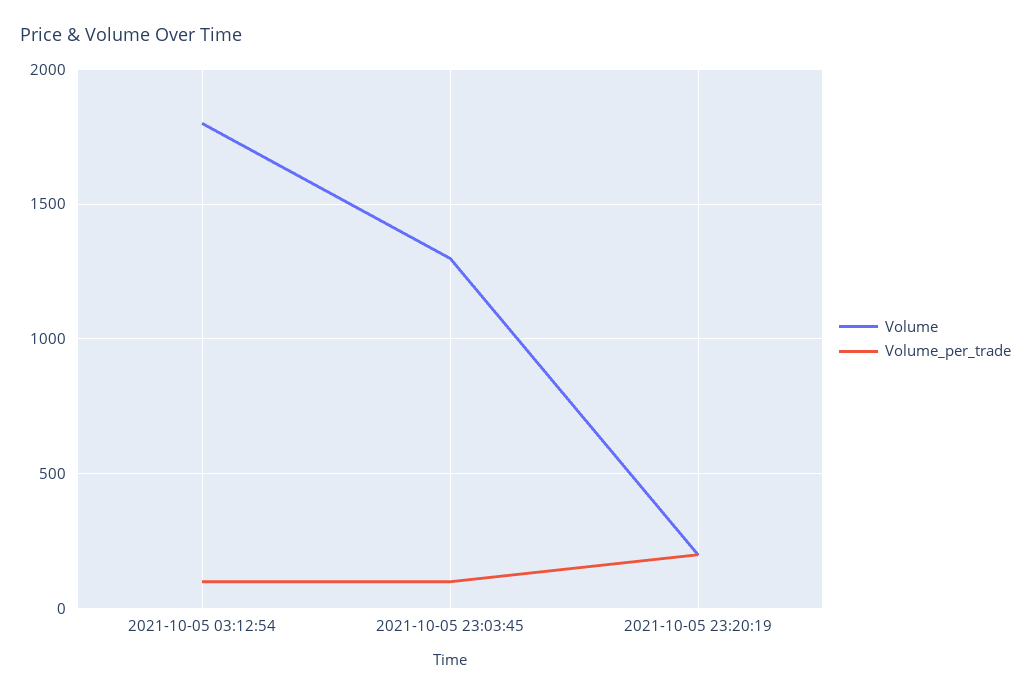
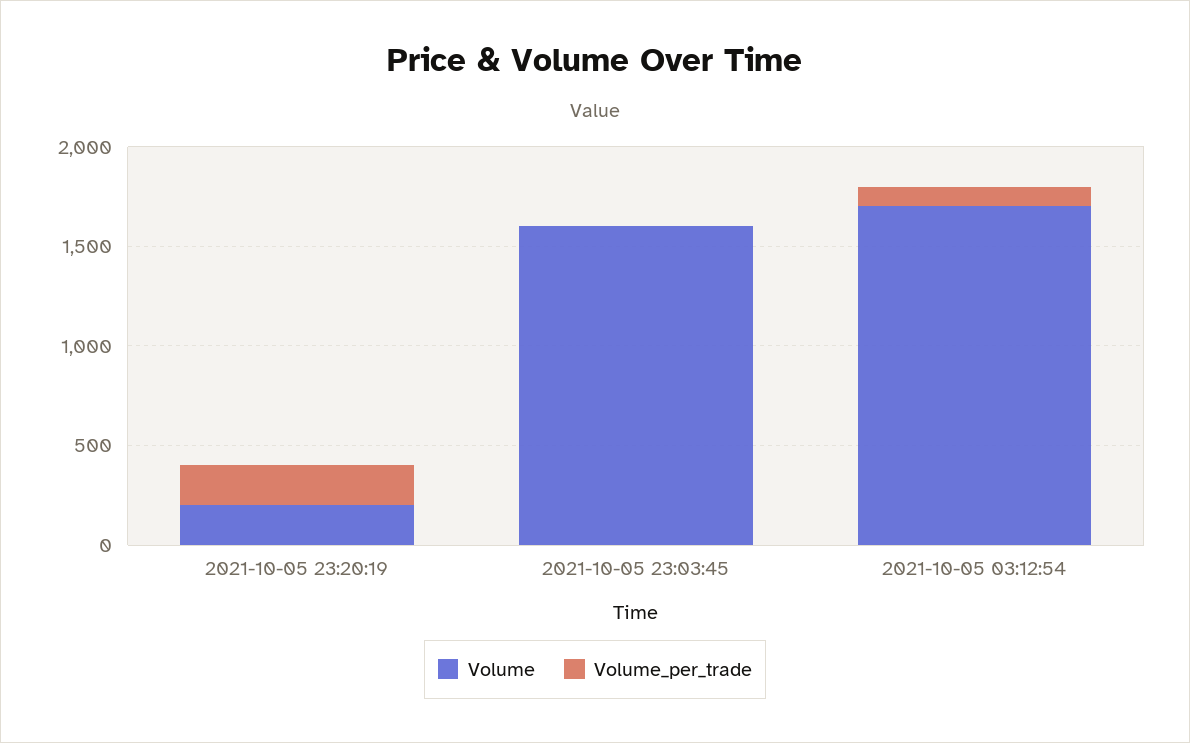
  {
    "Volume": {
-     "2021-10-05 03:12:54": 1800,
+     "2021-10-05 03:12:54": 1700,
-     "2021-10-05 23:03:45": 1300,
+     "2021-10-05 23:03:45": 1600,
      "2021-10-05 23:20:19": 200
    },
    "Volume_per_trade": {
      "2021-10-05 03:12:54": 100,
-     "2021-10-05 23:03:45": 100,
+     "2021-10-05 23:03:45": 0,
      "2021-10-05 23:20:19": 200
    }
  }

